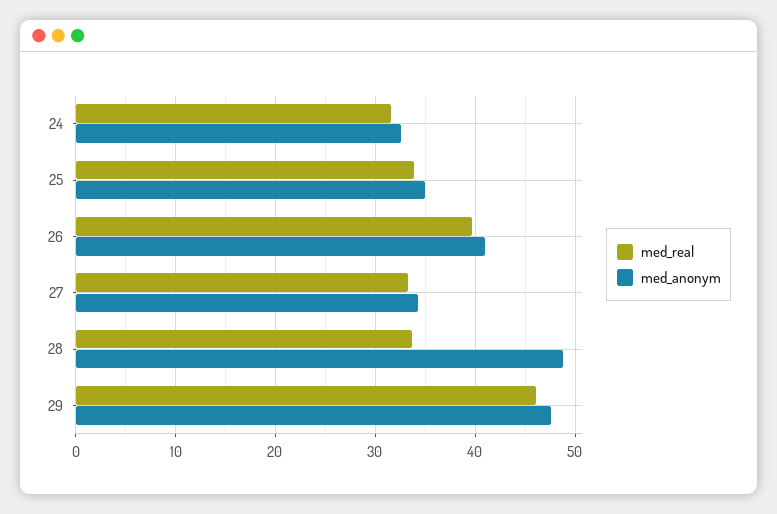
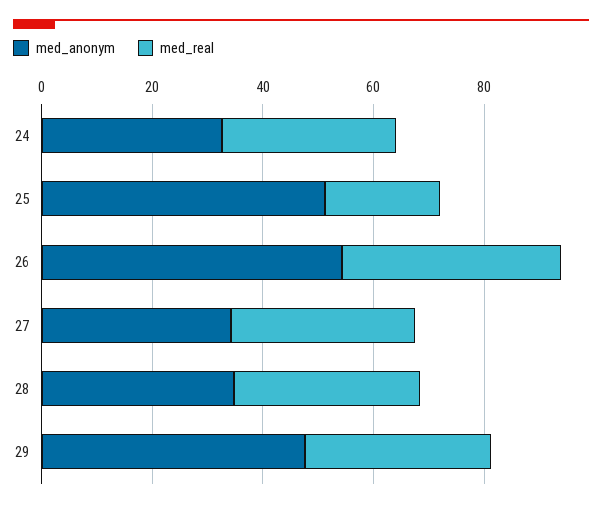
  {
    "med_real": {
      "24": 32,
-     "25": 34,
+     "25": 20,
      "26": 40,
      "27": 33,
      "28": 34,
-     "29": 46
+     "29": 35
    },
    "med_anonym": {
      "24": 33,
-     "25": 35,
+     "25": 50,
-     "26": 41,
+     "26": 55,
      "27": 34,
-     "28": 49,
+     "28": 35,
      "29": 48
    }
  }

